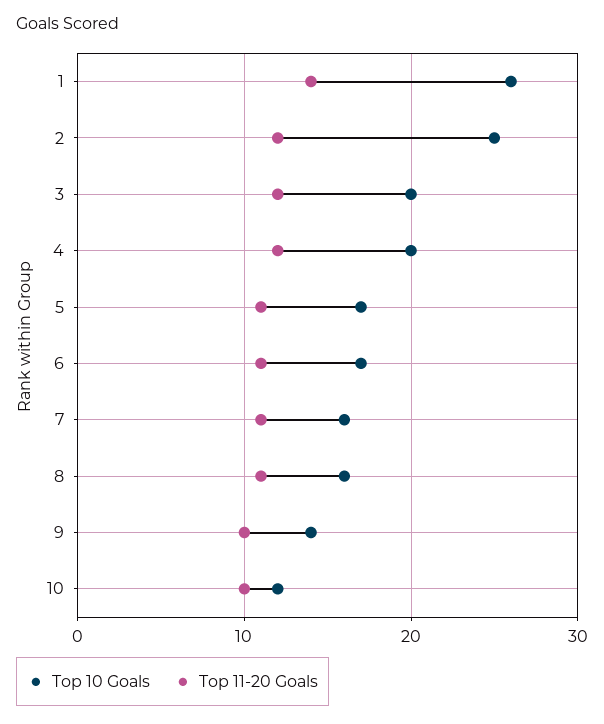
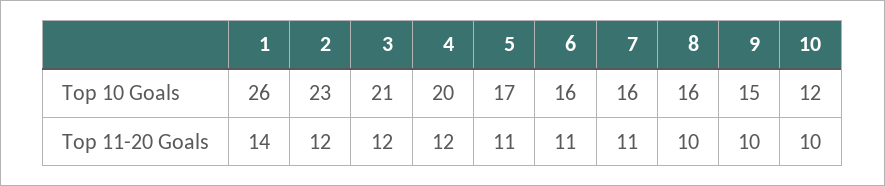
  {
    "Top 10 Goals": {
      "1": 26,
-     "2": 25,
+     "2": 23,
-     "3": 20,
+     "3": 21,
      "4": 20,
      "5": 17,
-     "6": 17,
+     "6": 16,
      "7": 16,
      "8": 16,
-     "9": 14,
+     "9": 15,
      "10": 12
    },
    "Top 11-20 Goals": {
      "1": 14,
      "2": 12,
      "3": 12,
      "4": 12,
      "5": 11,
      "6": 11,
      "7": 11,
-     "8": 11,
+     "8": 10,
      "9": 10,
      "10": 10
    }
  }

